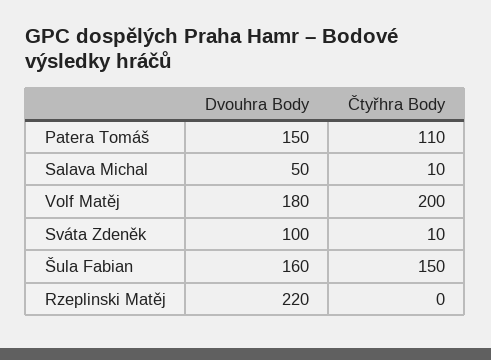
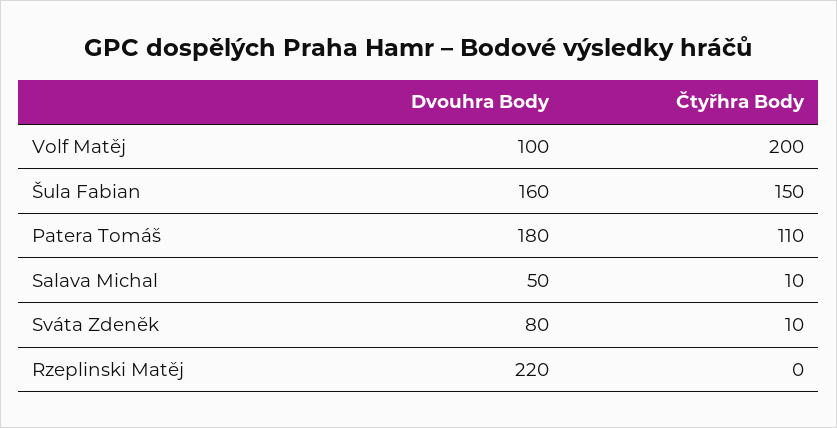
  {
    "Dvouhra Body": {
-     "Patera Tomáš": 150,
+     "Patera Tomáš": 180,
      "Salava Michal": 50,
-     "Volf Matěj": 180,
+     "Volf Matěj": 100,
-     "Sváta Zdeněk": 100,
+     "Sváta Zdeněk": 80,
      "Šula Fabian": 160,
      "Rzeplinski Matěj": 220
    },
    "Čtyřhra Body": {
      "Patera Tomáš": 110,
      "Salava Michal": 10,
      "Volf Matěj": 200,
      "Sváta Zdeněk": 10,
      "Šula Fabian": 150,
      "Rzeplinski Matěj": 0
    }
  }

